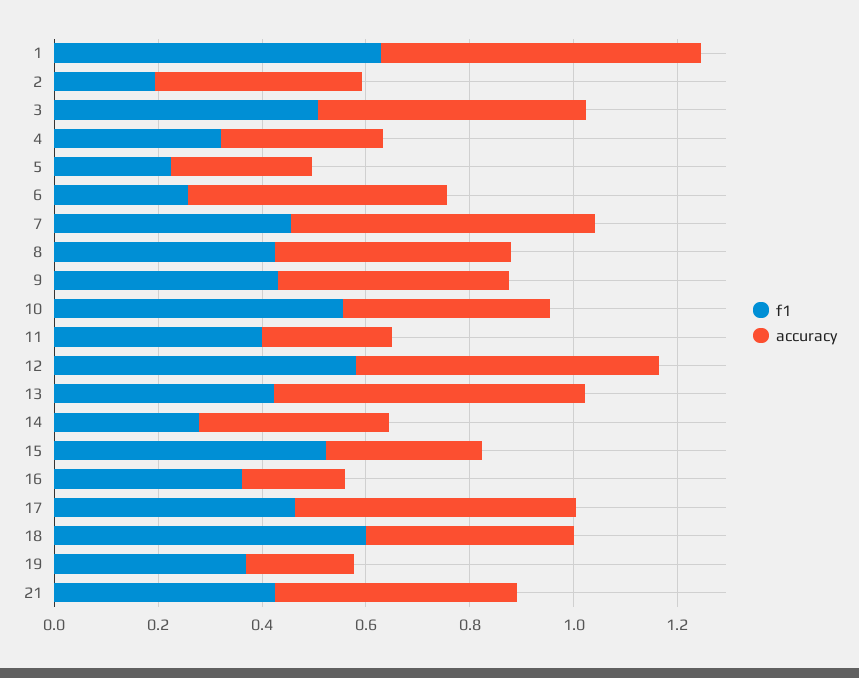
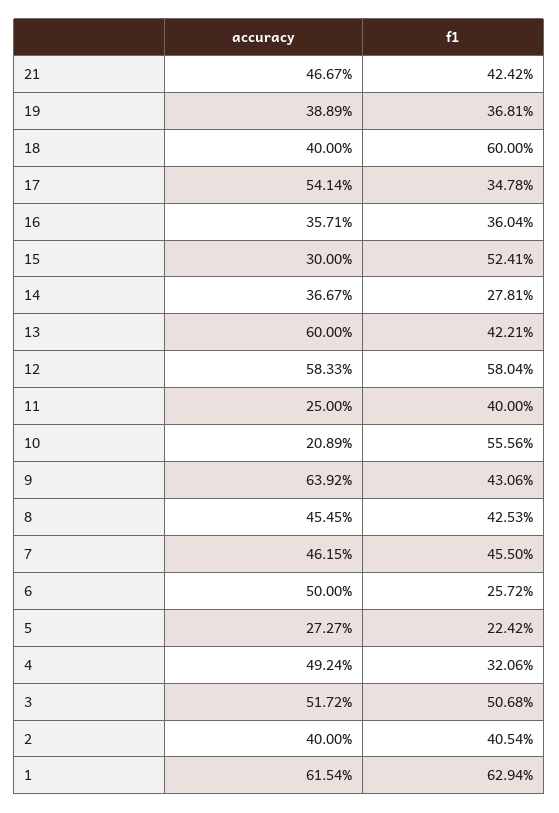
  {
    "f1": {
      "1": 0.6294,
-     "2": 0.2,
+     "2": 0.4054,
      "3": 0.5068,
      "4": 0.3206,
      "5": 0.2242,
      "6": 0.2572,
      "7": 0.455,
      "8": 0.4253,
      "9": 0.4306,
      "10": 0.5556,
      "11": 0.4,
      "12": 0.5804,
      "13": 0.4221,
      "14": 0.2781,
      "15": 0.5241,
      "16": 0.3604,
-     "17": 0.45,
+     "17": 0.3478,
      "18": 0.6,
      "19": 0.3681,
      "21": 0.4242
    },
    "accuracy": {
      "1": 0.6154,
      "2": 0.4,
      "3": 0.5172,
-     "4": 0.3,
+     "4": 0.4924,
      "5": 0.2727,
      "6": 0.5,
-     "7": 0.6,
+     "7": 0.4615,
      "8": 0.4545,
-     "9": 0.45,
+     "9": 0.6392,
-     "10": 0.4,
+     "10": 0.2089,
      "11": 0.25,
      "12": 0.5833,
      "13": 0.6,
      "14": 0.3667,
      "15": 0.3,
-     "16": 0.2,
+     "16": 0.3571,
      "17": 0.5414,
      "18": 0.4,
-     "19": 0.2,
+     "19": 0.3889,
      "21": 0.4667
    }
  }

